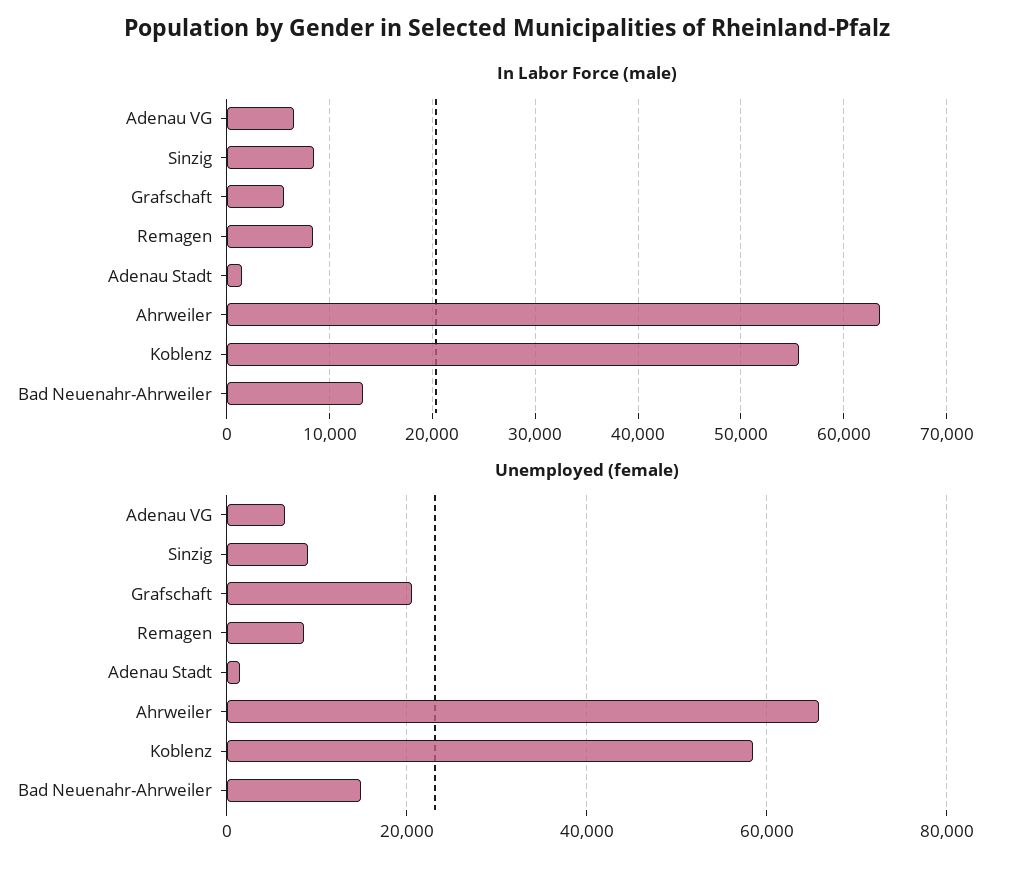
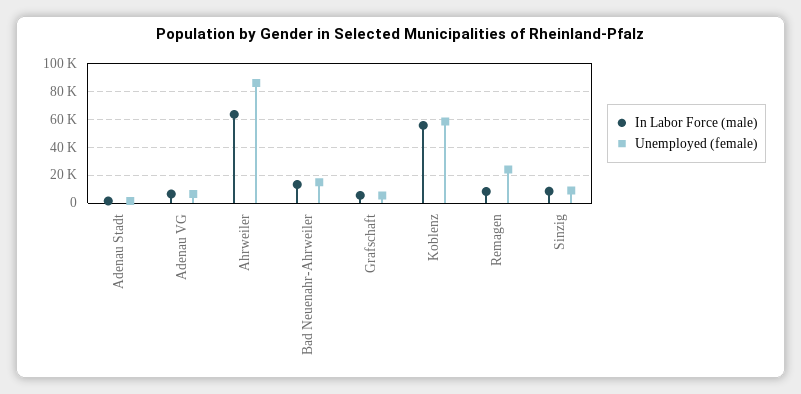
  {
    "In Labor Force (male)": {
      "Adenau VG": 7000,
      "Sinzig": 9000,
      "Grafschaft": 6000,
      "Remagen": 8000,
      "Adenau Stadt": 1000,
      "Ahrweiler": 63000,
      "Koblenz": 56000,
      "Bad Neuenahr-Ahrweiler": 13000
    },
    "Unemployed (female)": {
      "Adenau VG": 6000,
      "Sinzig": 8000,
-     "Grafschaft": 20000,
+     "Grafschaft": 5000,
-     "Remagen": 8000,
+     "Remagen": 25000,
      "Adenau Stadt": 2000,
-     "Ahrweiler": 66000,
+     "Ahrweiler": 85000,
      "Koblenz": 58000,
      "Bad Neuenahr-Ahrweiler": 14000
    }
  }

